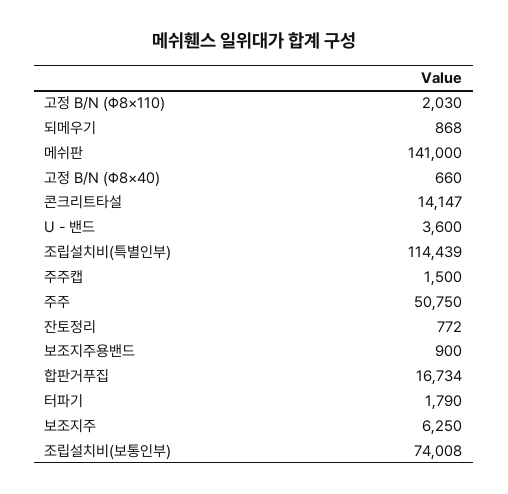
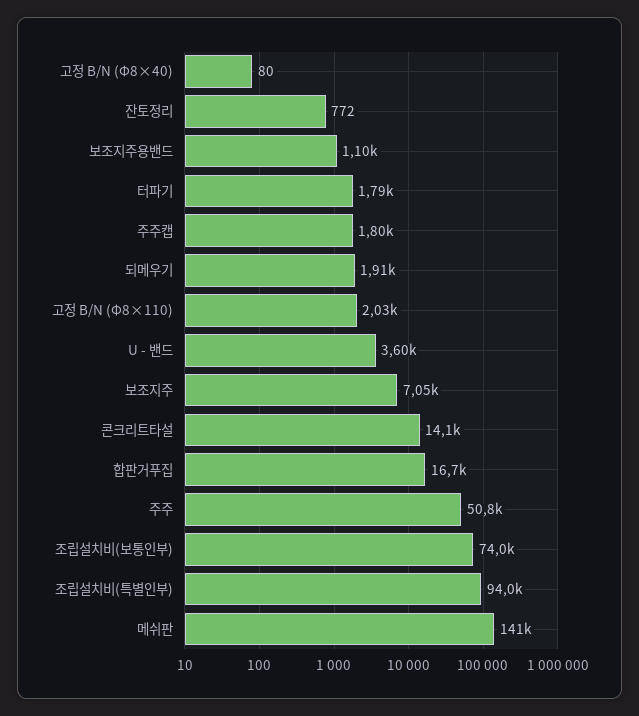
  {
    "고정 B/N (Φ8×110)": 2030,
-   "되메우기": 868,
+   "되메우기": 1910,
    "메쉬판": 141000,
-   "고정 B/N (Φ8×40)": 660,
+   "고정 B/N (Φ8×40)": 80,
    "콘크리트타설": 14147,
    "U - 밴드": 3600,
-   "조립설치비(특별인부)": 114439,
+   "조립설치비(특별인부)": 94000,
-   "주주캡": 1500,
+   "주주캡": 1800,
    "주주": 50750,
    "잔토정리": 772,
-   "보조지주용밴드": 900,
+   "보조지주용밴드": 1100,
    "합판거푸집": 16734,
    "터파기": 1790,
-   "보조지주": 6250,
+   "보조지주": 7050,
    "조립설치비(보통인부)": 74008
  }

